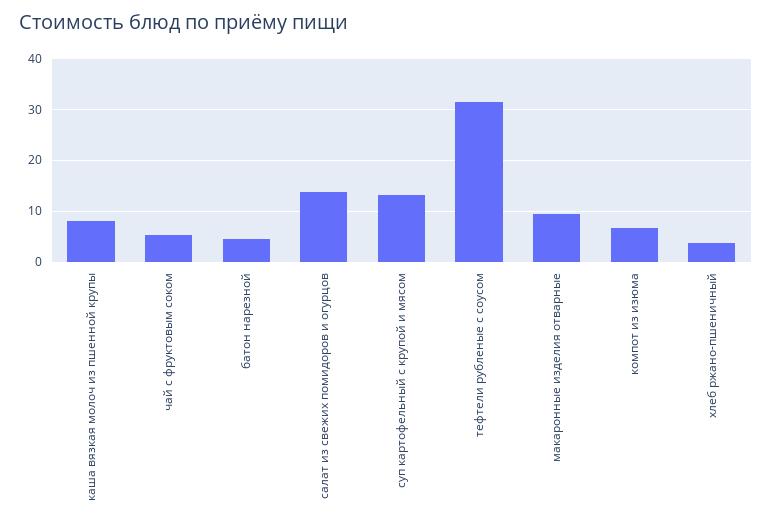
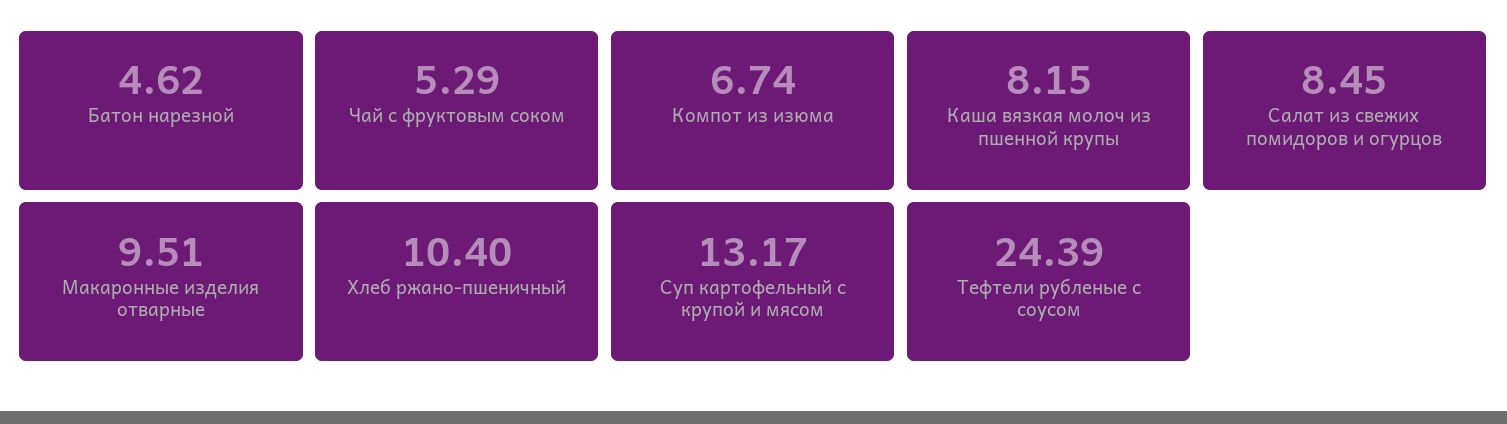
  {
    "каша вязкая молоч из пшенной крупы": 8.15,
    "чай с фруктовым соком": 5.29,
    "батон нарезной": 4.62,
-   "салат из свежих помидоров и огурцов": 14,
+   "салат из свежих помидоров и огурцов": 8.45,
    "суп картофельный с крупой и мясом": 13.17,
-   "тефтели рубленые с соусом": 32,
+   "тефтели рубленые с соусом": 24.39,
    "макаронные изделия отварные": 9.51,
    "компот из изюма": 6.74,
-   "хлеб ржано-пшеничный": 4
+   "хлеб ржано-пшеничный": 10.4
  }

